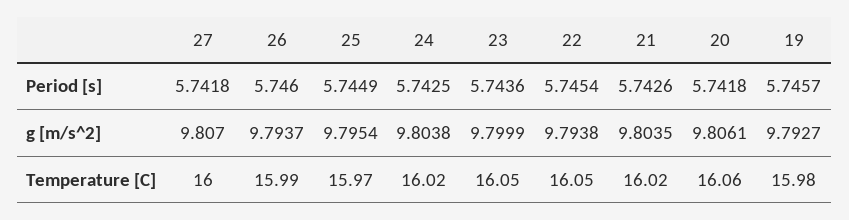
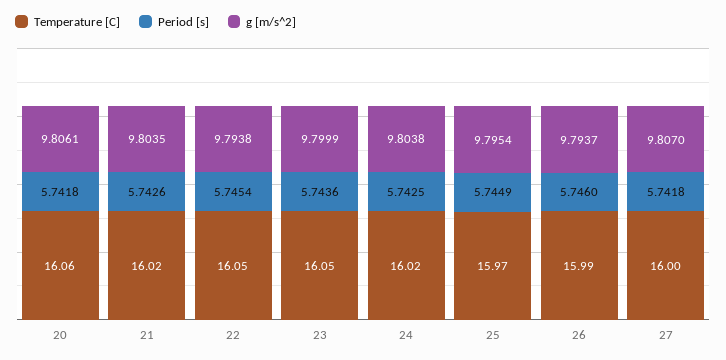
  {
    "Period [s]": {
      "27": 5.7418,
      "26": 5.746,
      "25": 5.7449,
      "24": 5.7425,
      "23": 5.7436,
      "22": 5.7454,
      "21": 5.7426,
-     "20": 5.7418,
+     "20": 5.7418
-     "19": 5.7457
    },
    "g [m/s^2]": {
      "27": 9.807,
      "26": 9.7937,
      "25": 9.7954,
      "24": 9.8038,
      "23": 9.7999,
      "22": 9.7938,
      "21": 9.8035,
-     "20": 9.8061,
+     "20": 9.8061
-     "19": 9.7927
    },
    "Temperature [C]": {
      "27": 16,
      "26": 15.99,
      "25": 15.97,
      "24": 16.02,
      "23": 16.05,
      "22": 16.05,
      "21": 16.02,
-     "20": 16.06,
+     "20": 16.06
-     "19": 15.98
    }
  }

